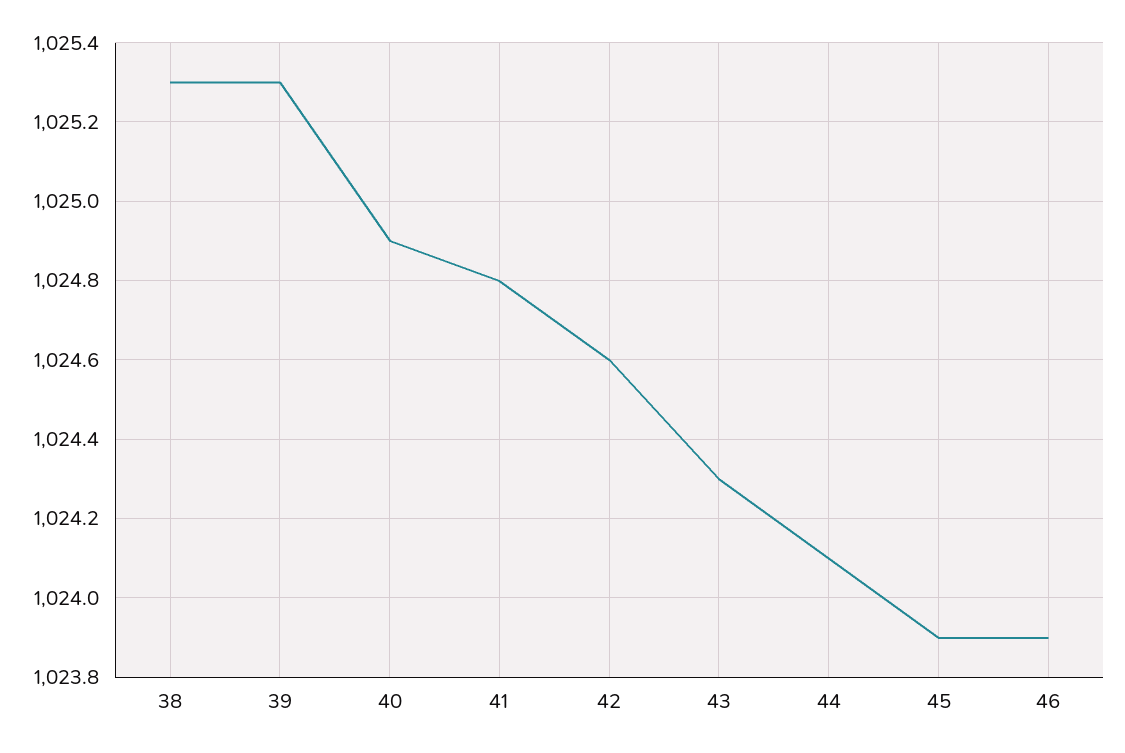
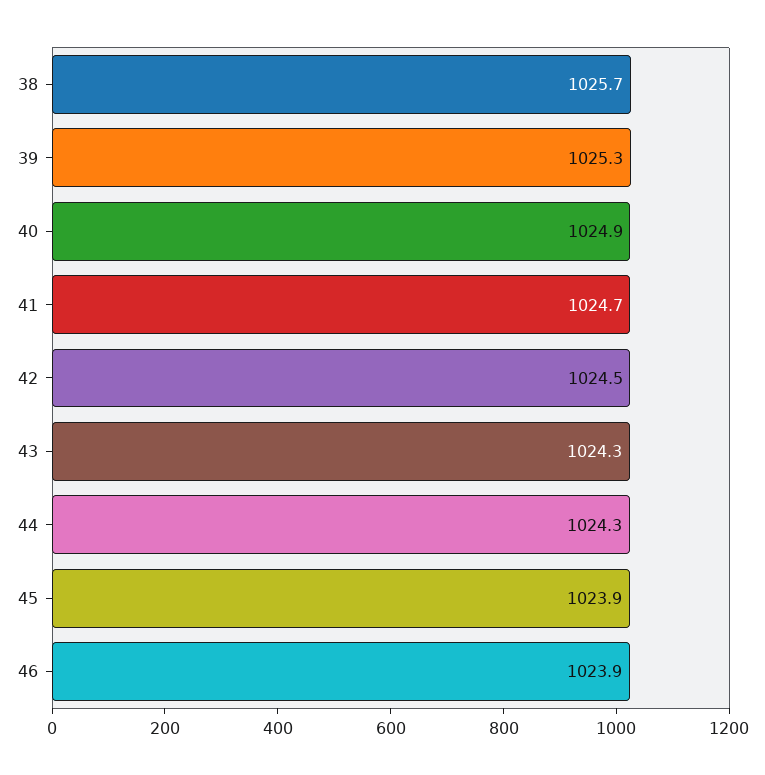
  {
-   "38": 1025.3,
+   "38": 1025.7,
    "39": 1025.3,
    "40": 1024.9,
-   "41": 1024.8,
+   "41": 1024.7,
-   "42": 1024.6,
+   "42": 1024.5,
    "43": 1024.3,
-   "44": 1024.1,
+   "44": 1024.3,
    "45": 1023.9,
    "46": 1023.9
  }

